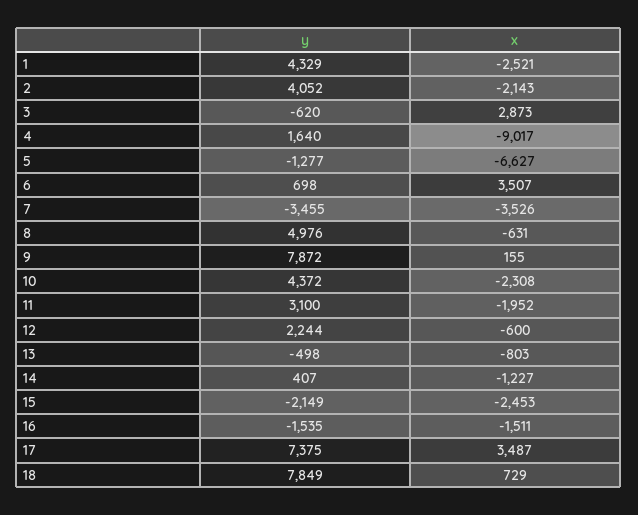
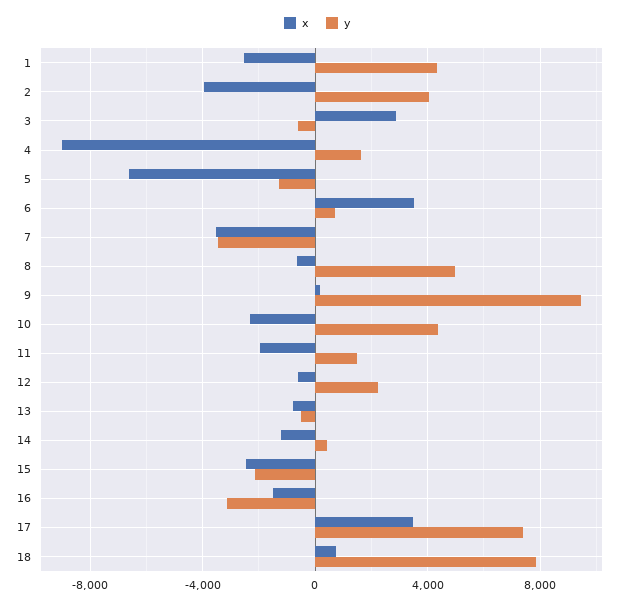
  {
    "y": {
      "1": 4329,
      "2": 4052,
      "3": -620,
      "4": 1640,
      "5": -1277,
      "6": 698,
      "7": -3455,
      "8": 4976,
-     "9": 7872,
+     "9": 9500,
      "10": 4372,
-     "11": 3100,
+     "11": 1500,
      "12": 2244,
      "13": -498,
      "14": 407,
      "15": -2149,
-     "16": -1535,
+     "16": -3000,
      "17": 7375,
      "18": 7849
    },
    "x": {
      "1": -2521,
-     "2": -2143,
+     "2": -4000,
      "3": 2873,
      "4": -9017,
      "5": -6627,
      "6": 3507,
      "7": -3526,
      "8": -631,
      "9": 155,
      "10": -2308,
      "11": -1952,
      "12": -600,
      "13": -803,
      "14": -1227,
      "15": -2453,
      "16": -1511,
      "17": 3487,
      "18": 729
    }
  }

